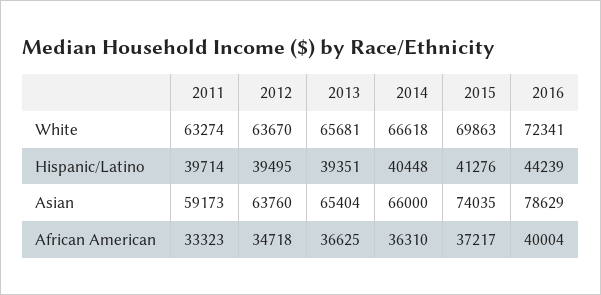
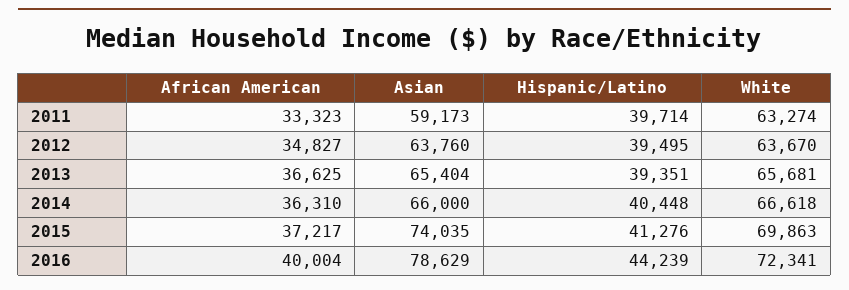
  {
    "2011": {
      "White": 63274,
      "Hispanic/Latino": 39714,
      "Asian": 59173,
      "African American": 33323
    },
    "2012": {
      "White": 63670,
      "Hispanic/Latino": 39495,
      "Asian": 63760,
-     "African American": 34718
+     "African American": 34827
    },
    "2013": {
      "White": 65681,
      "Hispanic/Latino": 39351,
      "Asian": 65404,
      "African American": 36625
    },
    "2014": {
      "White": 66618,
      "Hispanic/Latino": 40448,
      "Asian": 66000,
      "African American": 36310
    },
    "2015": {
      "White": 69863,
      "Hispanic/Latino": 41276,
      "Asian": 74035,
      "African American": 37217
    },
    "2016": {
      "White": 72341,
      "Hispanic/Latino": 44239,
      "Asian": 78629,
      "African American": 40004
    }
  }

